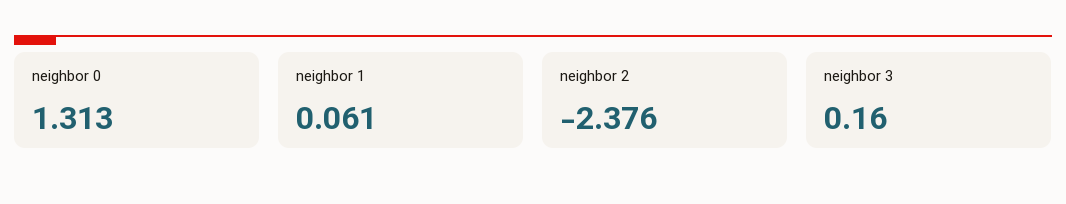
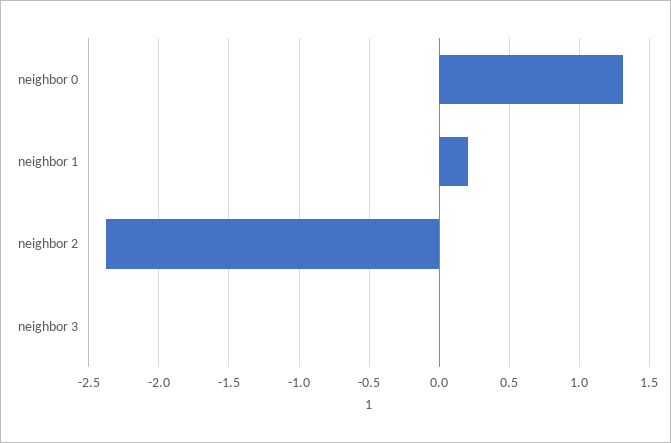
  {
    "neighbor 0": 1.313,
-   "neighbor 1": 0.061,
+   "neighbor 1": 0.2,
    "neighbor 2": -2.376,
-   "neighbor 3": 0.16
+   "neighbor 3": 0
  }

